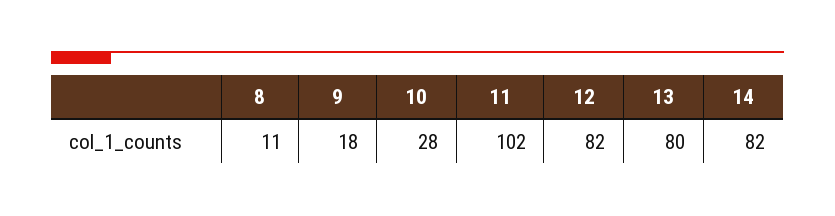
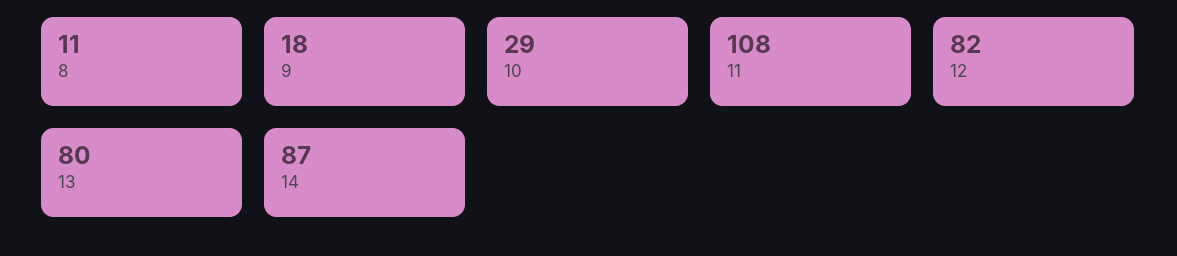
  {
    "8": 11,
    "9": 18,
-   "10": 28,
+   "10": 29,
-   "11": 102,
+   "11": 108,
    "12": 82,
    "13": 80,
-   "14": 82
+   "14": 87
  }

